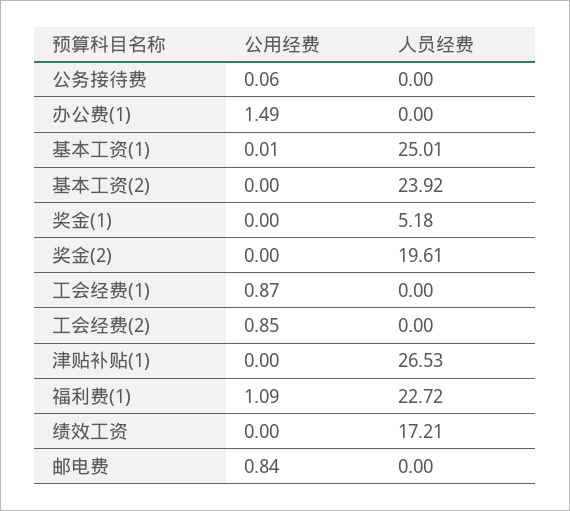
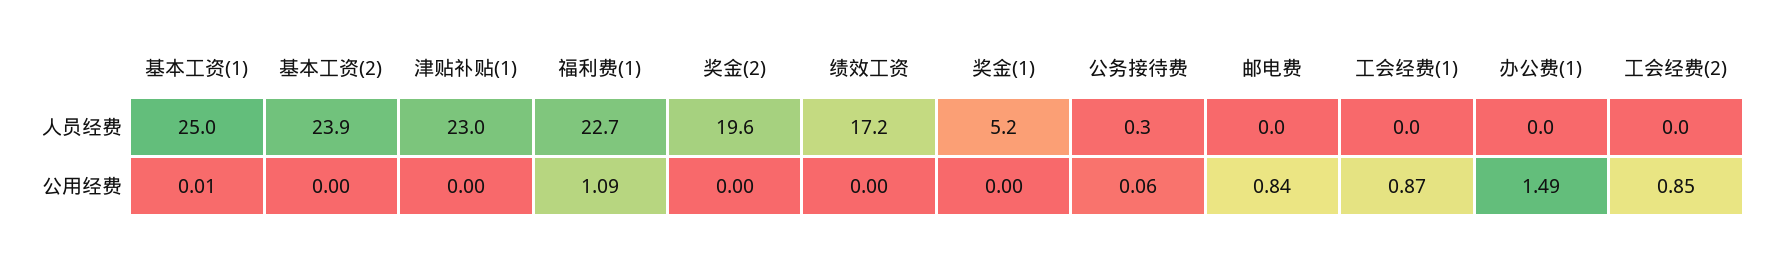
  {
    "公用经费": {
      "公务接待费": 0.06,
      "办公费(1)": 1.49,
      "基本工资(1)": 0.01,
      "基本工资(2)": 0,
      "奖金(1)": 0,
      "奖金(2)": 0,
      "工会经费(1)": 0.87,
      "工会经费(2)": 0.85,
      "津贴补贴(1)": 0,
      "福利费(1)": 1.09,
      "绩效工资": 0,
      "邮电费": 0.84
    },
    "人员经费": {
-     "公务接待费": 0,
+     "公务接待费": 0.3,
      "办公费(1)": 0,
      "基本工资(1)": 25.01,
      "基本工资(2)": 23.92,
      "奖金(1)": 5.18,
      "奖金(2)": 19.61,
      "工会经费(1)": 0,
      "工会经费(2)": 0,
-     "津贴补贴(1)": 26.53,
+     "津贴补贴(1)": 23,
      "福利费(1)": 22.72,
      "绩效工资": 17.21,
      "邮电费": 0
    }
  }

